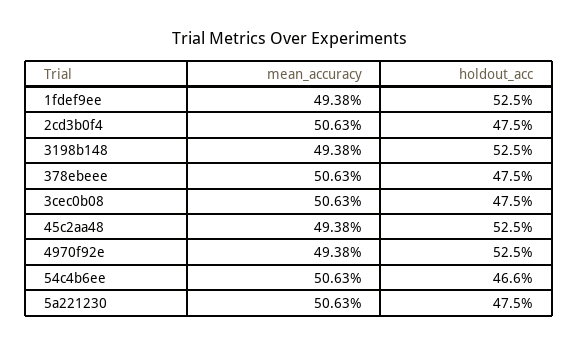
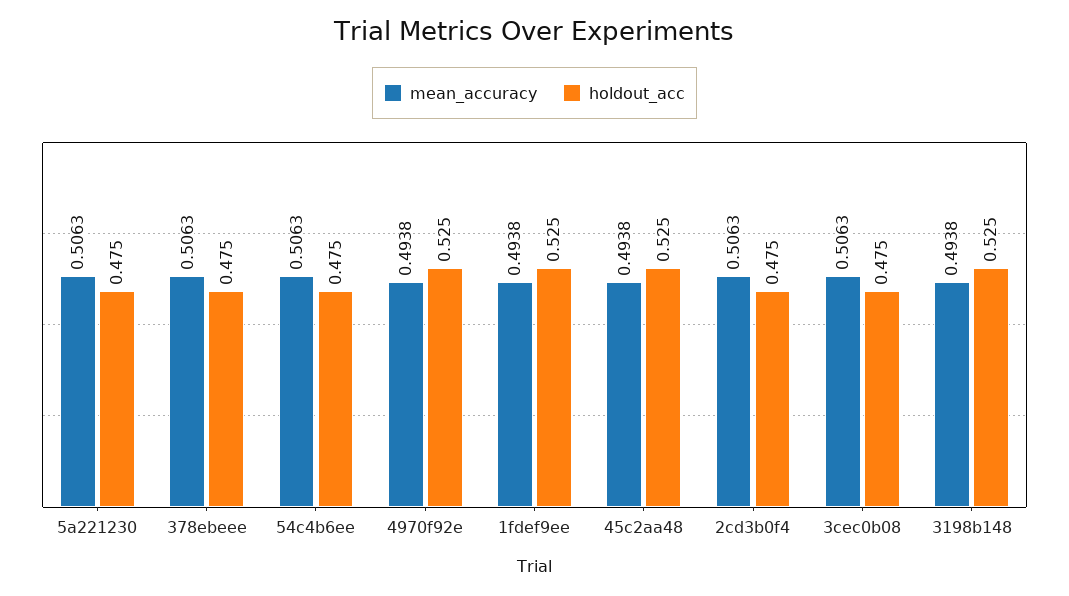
  {
    "mean_accuracy": {
      "1fdef9ee": 0.4938,
      "2cd3b0f4": 0.5063,
      "3198b148": 0.4938,
      "378ebeee": 0.5063,
      "3cec0b08": 0.5063,
      "45c2aa48": 0.4938,
      "4970f92e": 0.4938,
      "54c4b6ee": 0.5063,
      "5a221230": 0.5063
    },
    "holdout_acc": {
      "1fdef9ee": 0.525,
      "2cd3b0f4": 0.475,
      "3198b148": 0.525,
      "378ebeee": 0.475,
      "3cec0b08": 0.475,
      "45c2aa48": 0.525,
      "4970f92e": 0.525,
-     "54c4b6ee": 0.466,
+     "54c4b6ee": 0.475,
      "5a221230": 0.475
    }
  }

